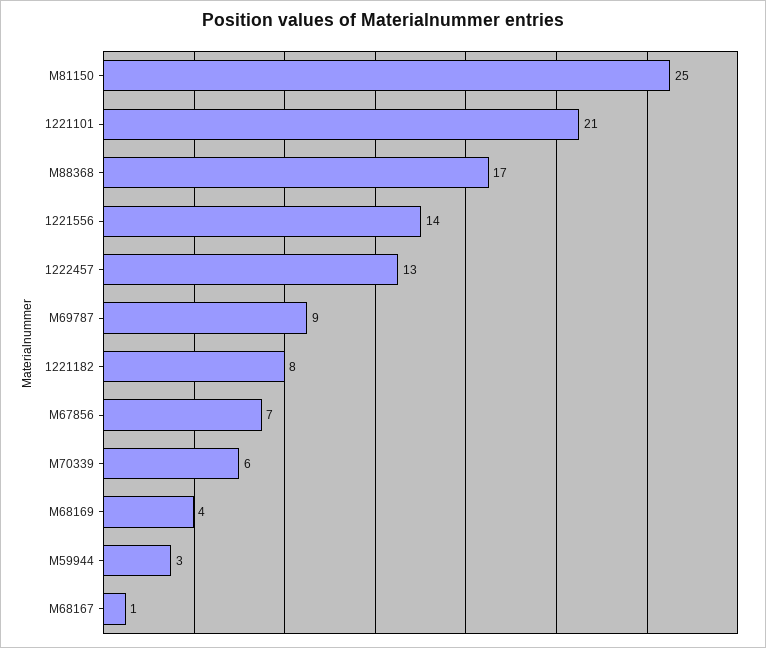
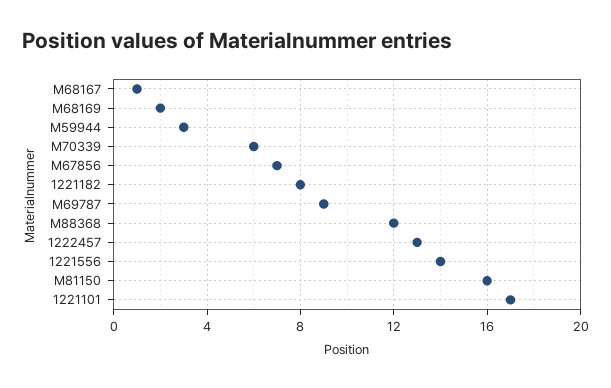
  {
-   "M81150": 25,
+   "M81150": 16,
-   "1221101": 21,
+   "1221101": 17,
-   "M88368": 17,
+   "M88368": 12,
    "1221556": 14,
    "1222457": 13,
    "M69787": 9,
    "1221182": 8,
    "M67856": 7,
    "M70339": 6,
-   "M68169": 4,
+   "M68169": 2,
    "M59944": 3,
    "M68167": 1
  }

